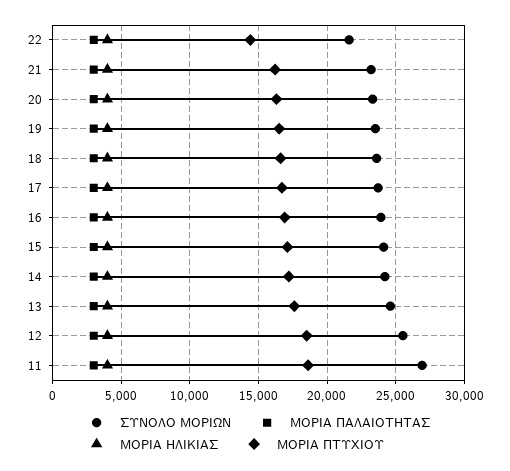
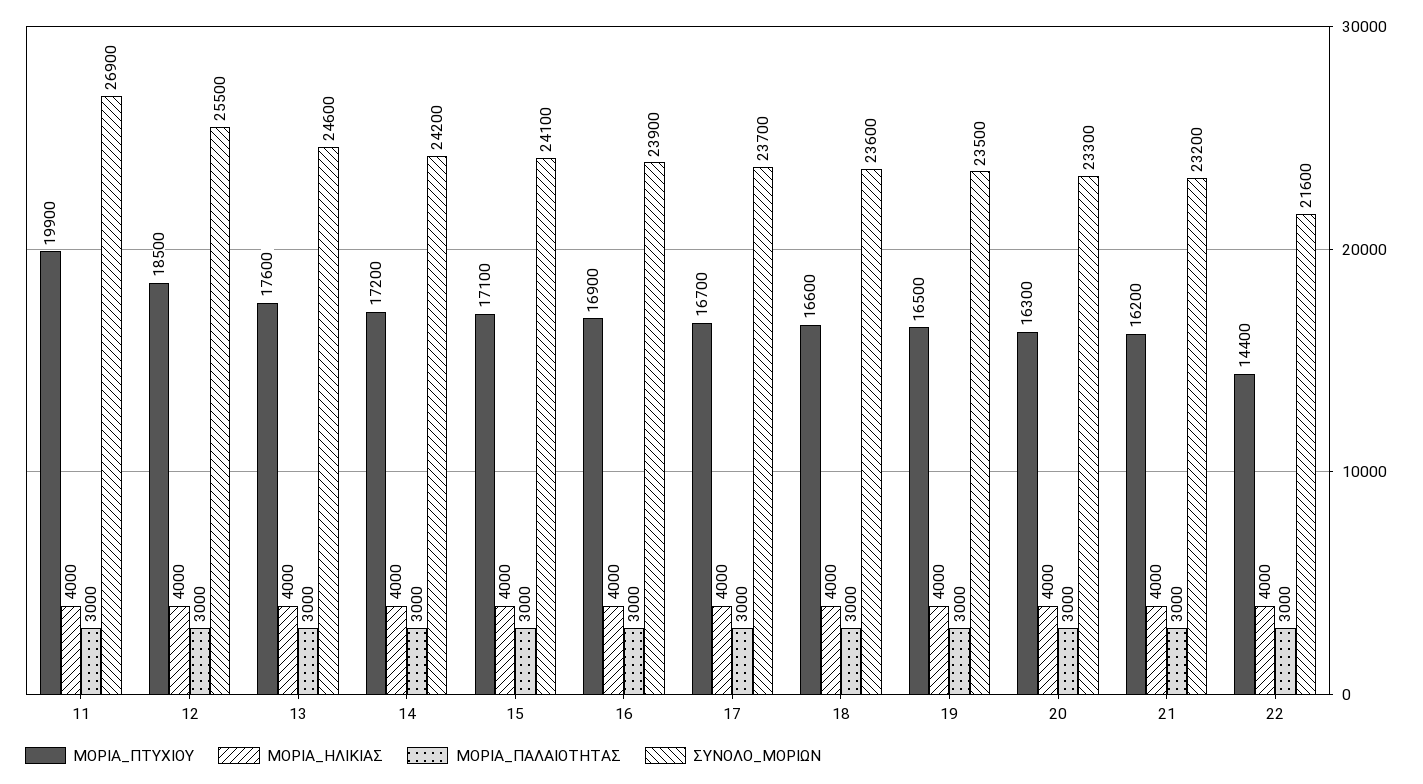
  {
    "ΣΥΝΟΛΟ ΜΟΡΙΩΝ": {
      "22": 21600,
      "21": 23200,
      "20": 23300,
      "19": 23500,
      "18": 23600,
      "17": 23700,
      "16": 23900,
      "15": 24100,
      "14": 24200,
      "13": 24600,
      "12": 25500,
      "11": 26900
    },
    "ΜΟΡΙΑ ΠΑΛΑΙΟΤΗΤΑΣ": {
      "22": 3000,
      "21": 3000,
      "20": 3000,
      "19": 3000,
      "18": 3000,
      "17": 3000,
      "16": 3000,
      "15": 3000,
      "14": 3000,
      "13": 3000,
      "12": 3000,
      "11": 3000
    },
    "ΜΟΡΙΑ ΗΛΙΚΙΑΣ": {
      "22": 4000,
      "21": 4000,
      "20": 4000,
      "19": 4000,
      "18": 4000,
      "17": 4000,
      "16": 4000,
      "15": 4000,
      "14": 4000,
      "13": 4000,
      "12": 4000,
      "11": 4000
    },
    "ΜΟΡΙΑ ΠΤΥΧΙΟΥ": {
      "22": 14400,
      "21": 16200,
      "20": 16300,
      "19": 16500,
      "18": 16600,
      "17": 16700,
      "16": 16900,
      "15": 17100,
      "14": 17200,
      "13": 17600,
      "12": 18500,
-     "11": 18500
+     "11": 19900
    }
  }

